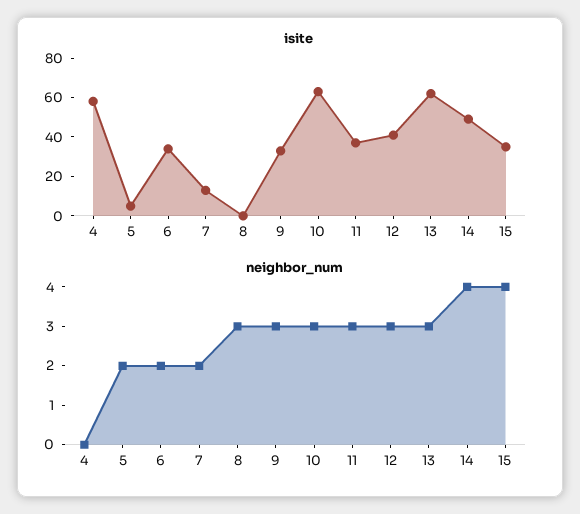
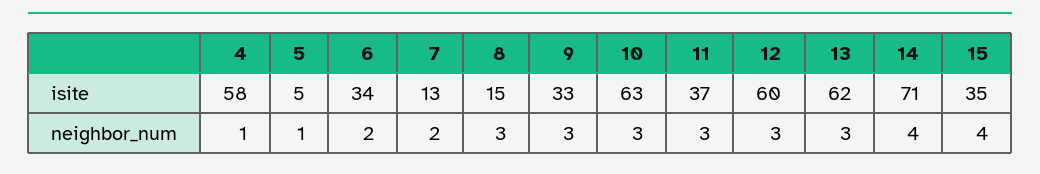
  {
    "isite": {
      "4": 58,
      "5": 5,
      "6": 34,
      "7": 13,
-     "8": 0,
+     "8": 15,
      "9": 33,
      "10": 63,
      "11": 37,
-     "12": 40,
+     "12": 60,
      "13": 62,
-     "14": 50,
+     "14": 71,
      "15": 35
    },
    "neighbor_num": {
-     "4": 0,
+     "4": 1,
-     "5": 2,
+     "5": 1,
      "6": 2,
      "7": 2,
      "8": 3,
      "9": 3,
      "10": 3,
      "11": 3,
      "12": 3,
      "13": 3,
      "14": 4,
      "15": 4
    }
  }

